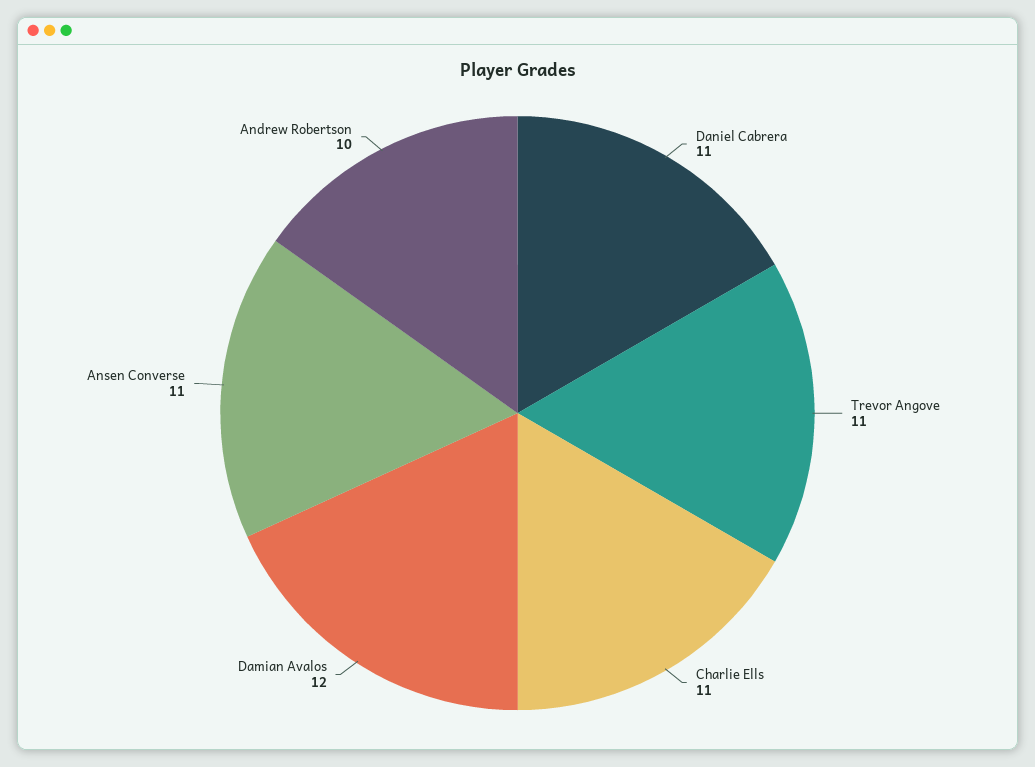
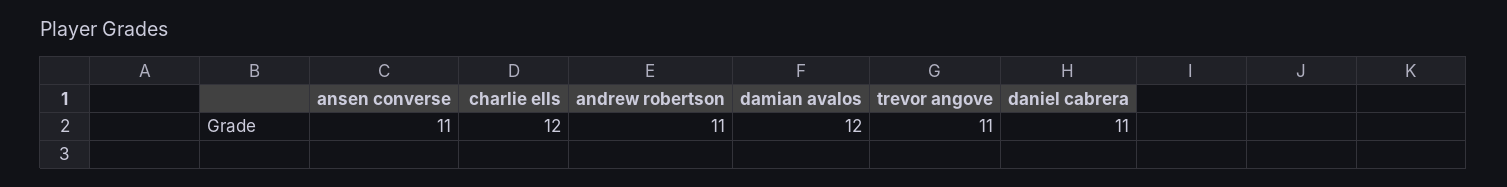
  {
    "Daniel Cabrera": 11,
    "Trevor Angove": 11,
-   "Charlie Ells": 11,
+   "Charlie Ells": 12,
    "Damian Avalos": 12,
    "Ansen Converse": 11,
-   "Andrew Robertson": 10
+   "Andrew Robertson": 11
  }

